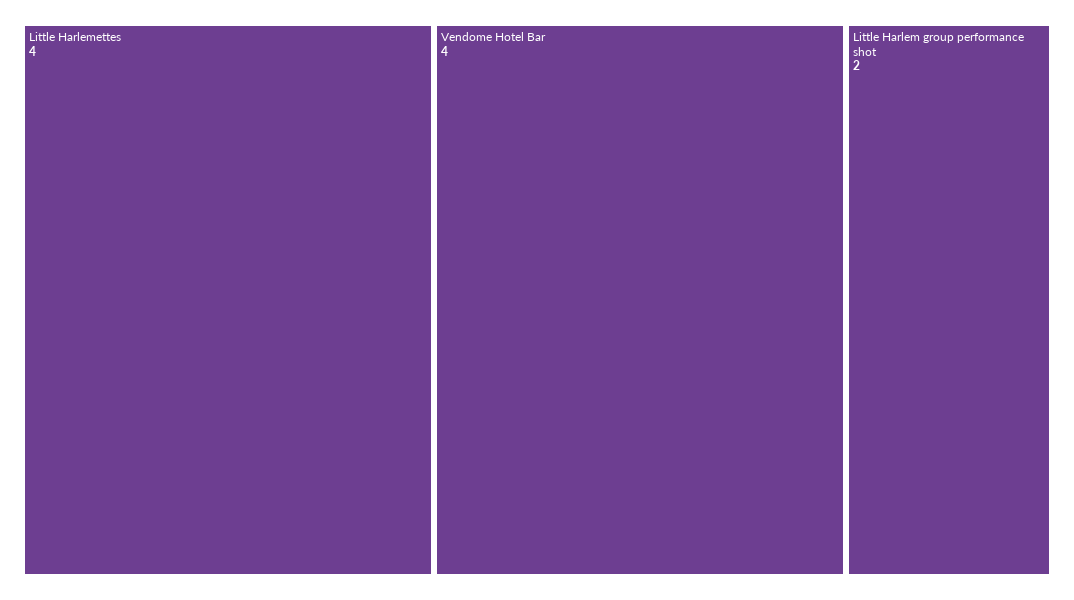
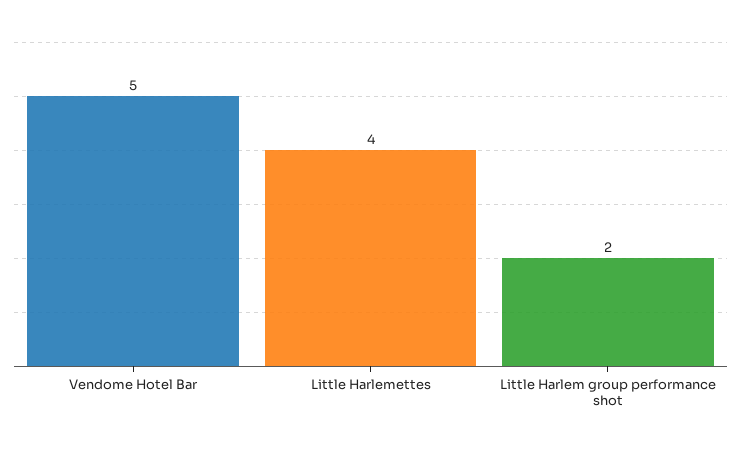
  {
    "Little Harlemettes": 4,
-   "Vendome Hotel Bar": 4,
+   "Vendome Hotel Bar": 5,
    "Little Harlem group performance shot": 2
  }

